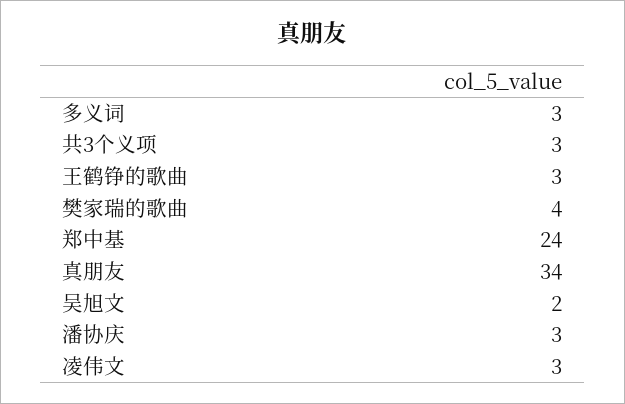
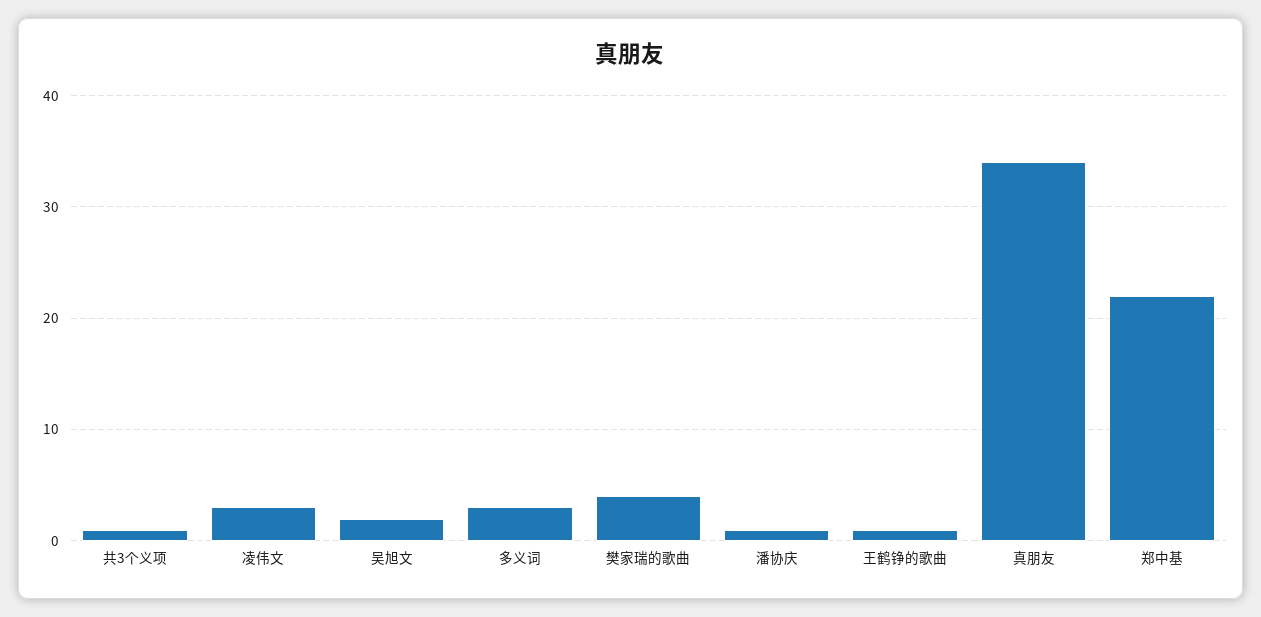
  {
    "多义词": 3,
-   "共3个义项": 3,
+   "共3个义项": 1,
-   "王鹤铮的歌曲": 3,
+   "王鹤铮的歌曲": 1,
    "樊家瑞的歌曲": 4,
-   "郑中基": 24,
+   "郑中基": 22,
    "真朋友": 34,
    "吴旭文": 2,
-   "潘协庆": 3,
+   "潘协庆": 1,
    "凌伟文": 3
  }

